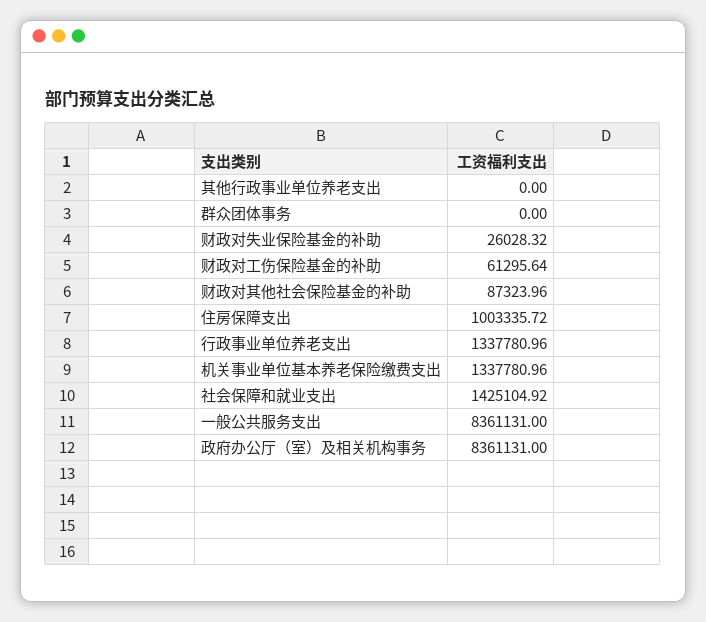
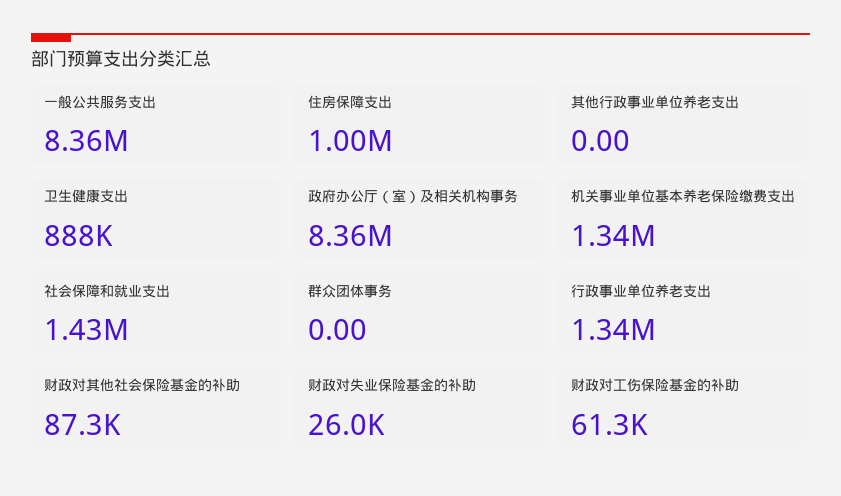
  {
    "其他行政事业单位养老支出": 0,
    "群众团体事务": 0,
    "财政对失业保险基金的补助": 26028.32,
    "财政对工伤保险基金的补助": 61295.64,
    "财政对其他社会保险基金的补助": 87323.96,
    "住房保障支出": 1003335.72,
    "行政事业单位养老支出": 1337780.96,
    "机关事业单位基本养老保险缴费支出": 1337780.96,
    "社会保障和就业支出": 1425104.92,
    "一般公共服务支出": 8361131,
-   "政府办公厅（室）及相关机构事务": 8361131
+   "政府办公厅（室）及相关机构事务": 8361131,
+   "卫生健康支出": 888000
  }

